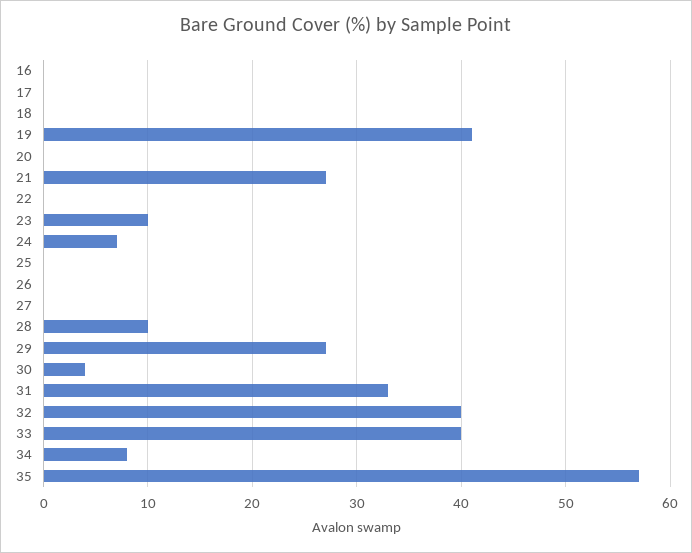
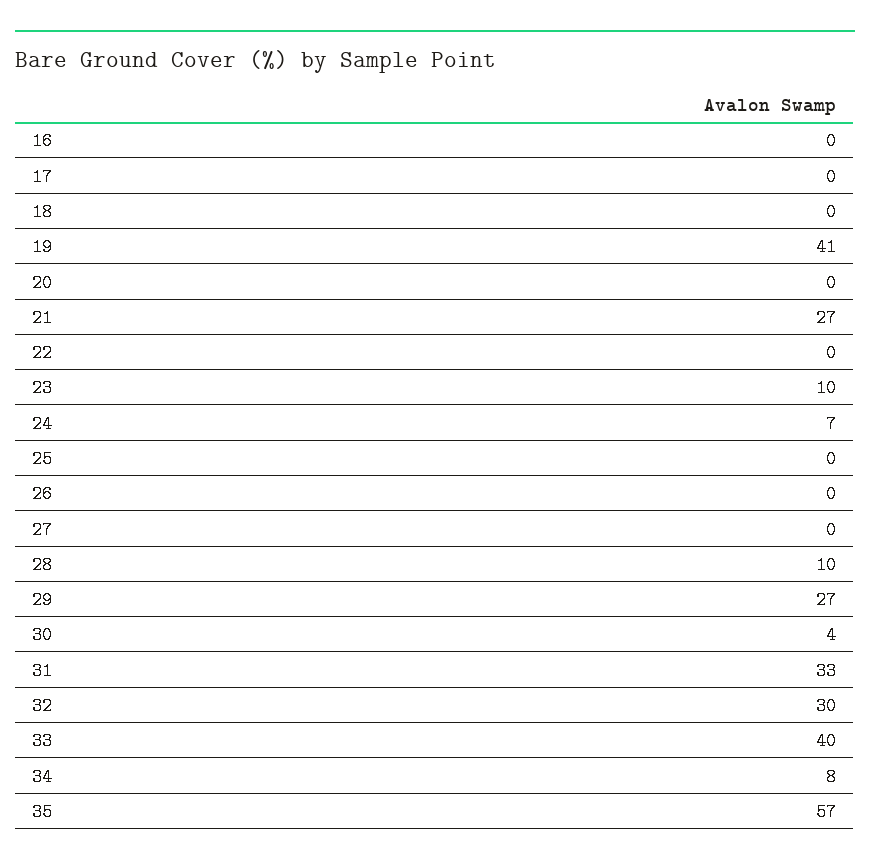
  {
    "16": 0,
    "17": 0,
    "18": 0,
    "19": 41,
    "20": 0,
    "21": 27,
    "22": 0,
    "23": 10,
    "24": 7,
    "25": 0,
    "26": 0,
    "27": 0,
    "28": 10,
    "29": 27,
    "30": 4,
    "31": 33,
-   "32": 40,
+   "32": 30,
    "33": 40,
    "34": 8,
    "35": 57
  }

